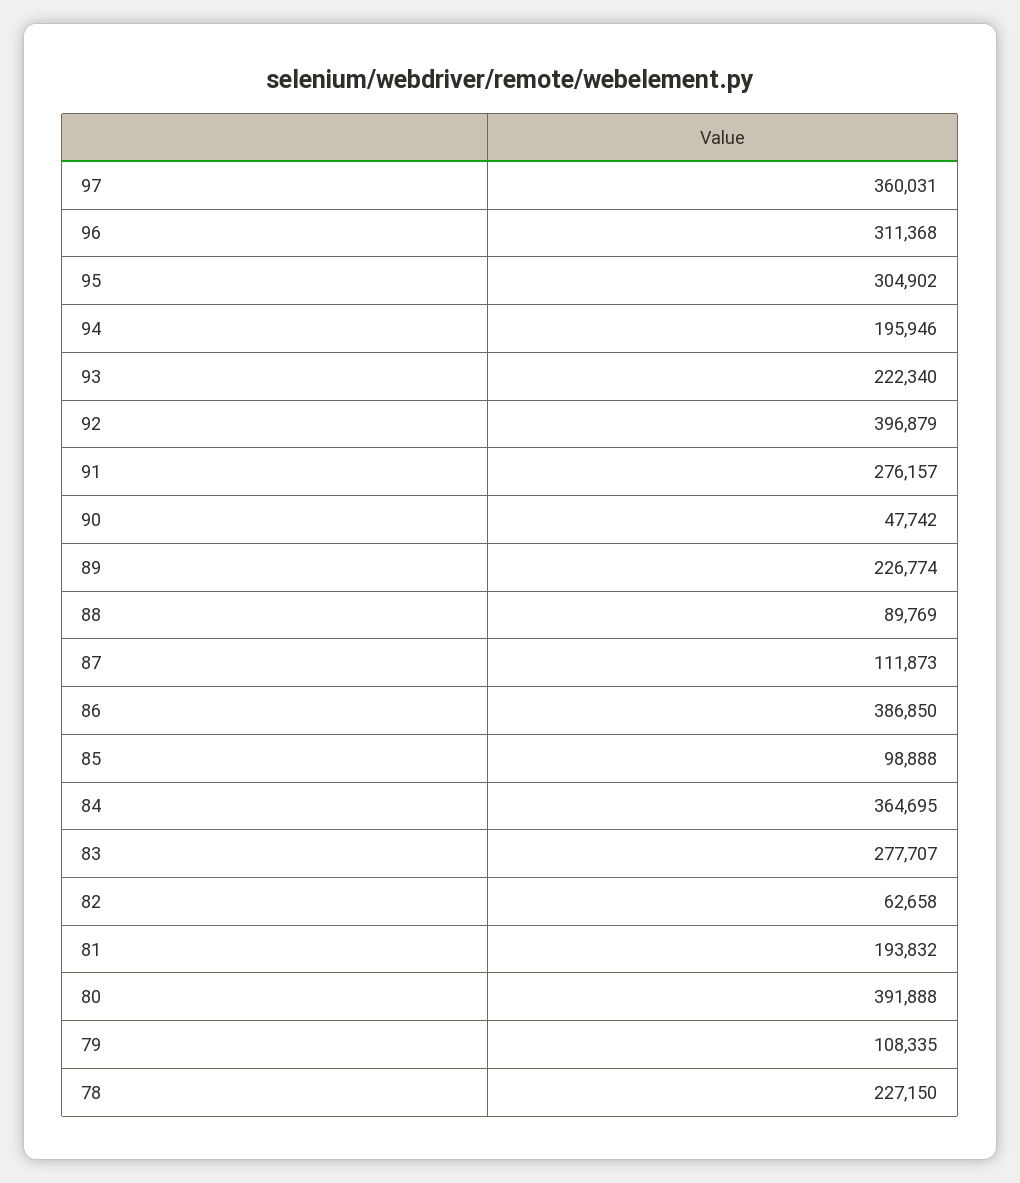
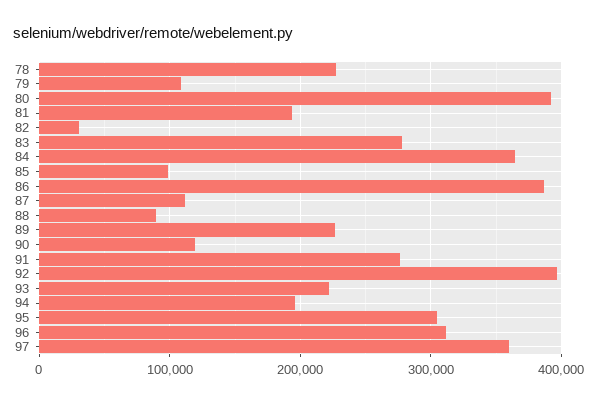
  {
    "97": 360031,
    "96": 311368,
    "95": 304902,
    "94": 195946,
    "93": 222340,
    "92": 396879,
    "91": 276157,
-   "90": 47742,
+   "90": 120000,
    "89": 226774,
    "88": 89769,
    "87": 111873,
    "86": 386850,
    "85": 98888,
    "84": 364695,
    "83": 277707,
-   "82": 62658,
+   "82": 30000,
    "81": 193832,
    "80": 391888,
    "79": 108335,
    "78": 227150
  }

